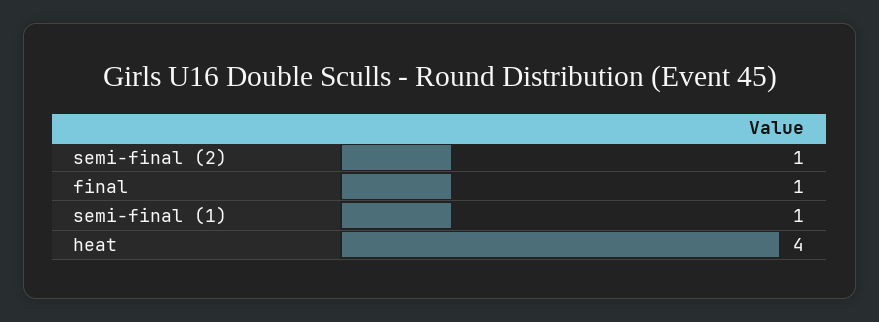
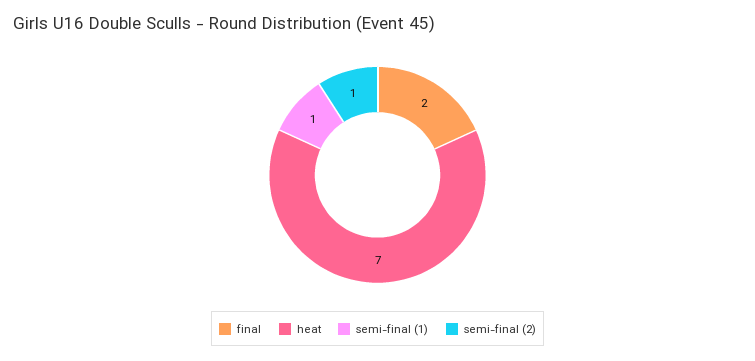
  {
    "semi-final (2)": 1,
-   "final": 1,
+   "final": 2,
    "semi-final (1)": 1,
-   "heat": 4
+   "heat": 7
  }

